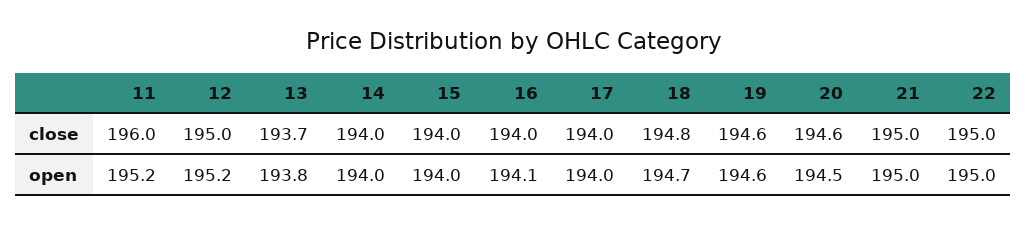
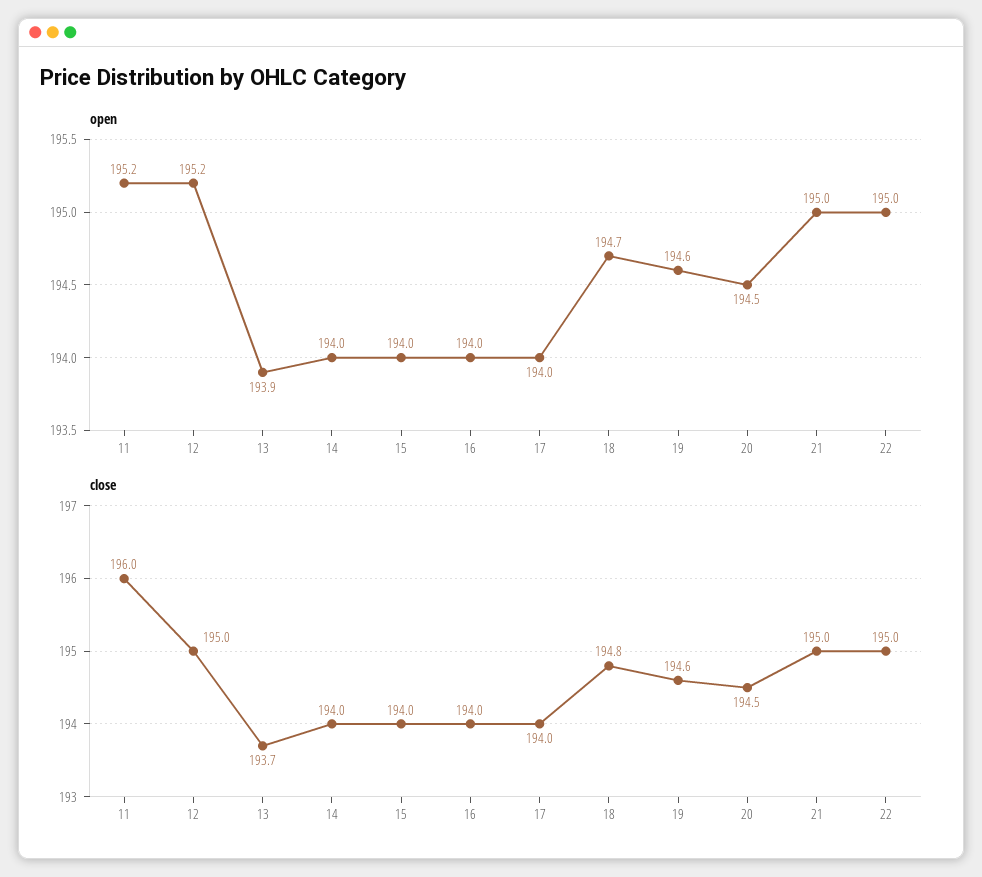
  {
    "close": {
      "11": 196,
      "12": 195,
      "13": 193.7,
      "14": 194,
      "15": 194,
      "16": 194,
      "17": 194,
      "18": 194.8,
      "19": 194.6,
-     "20": 194.6,
+     "20": 194.5,
      "21": 195,
      "22": 195
    },
    "open": {
      "11": 195.2,
      "12": 195.2,
-     "13": 193.8,
+     "13": 193.9,
      "14": 194,
      "15": 194,
-     "16": 194.1,
+     "16": 194,
      "17": 194,
      "18": 194.7,
      "19": 194.6,
      "20": 194.5,
      "21": 195,
      "22": 195
    }
  }

